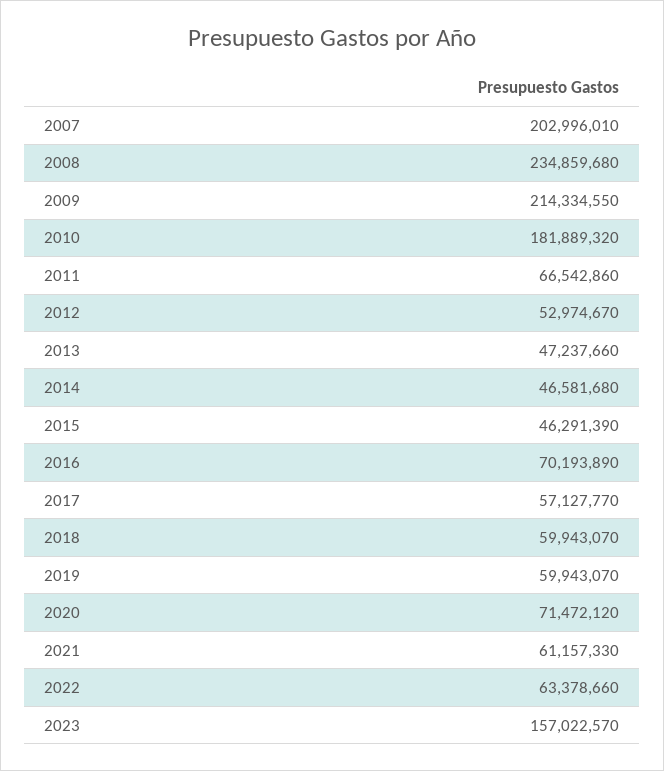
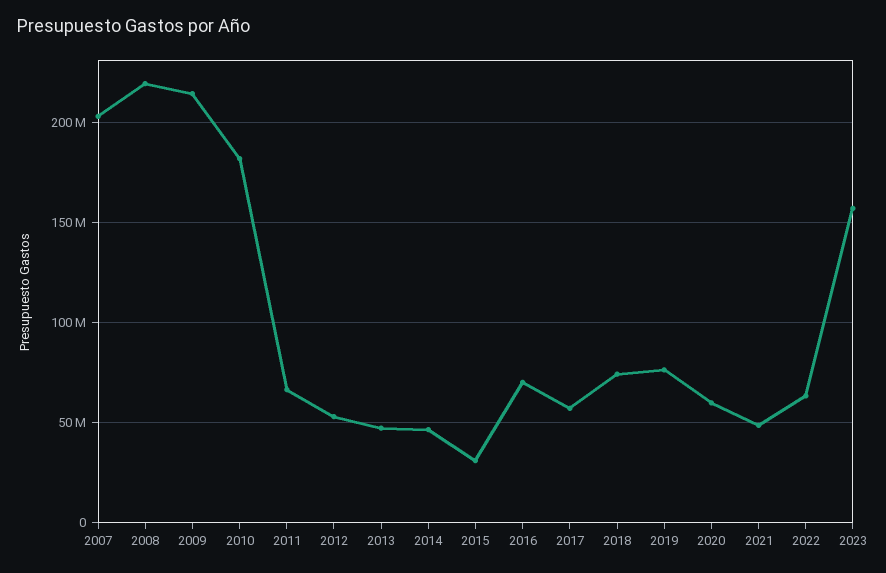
  {
    "2007": 202996010,
-   "2008": 234859680,
+   "2008": 220000000,
    "2009": 214334550,
    "2010": 181889320,
    "2011": 66542860,
    "2012": 52974670,
    "2013": 47237660,
    "2014": 46581680,
-   "2015": 46291390,
+   "2015": 30000000,
    "2016": 70193890,
    "2017": 57127770,
-   "2018": 59943070,
+   "2018": 75000000,
-   "2019": 59943070,
+   "2019": 75000000,
-   "2020": 71472120,
+   "2020": 60000000,
-   "2021": 61157330,
+   "2021": 50000000,
    "2022": 63378660,
    "2023": 157022570
  }

